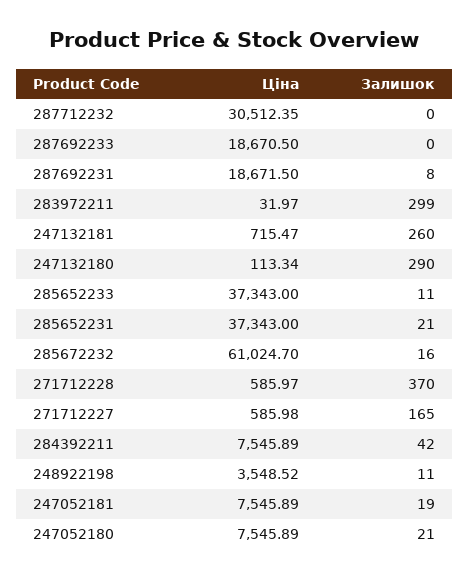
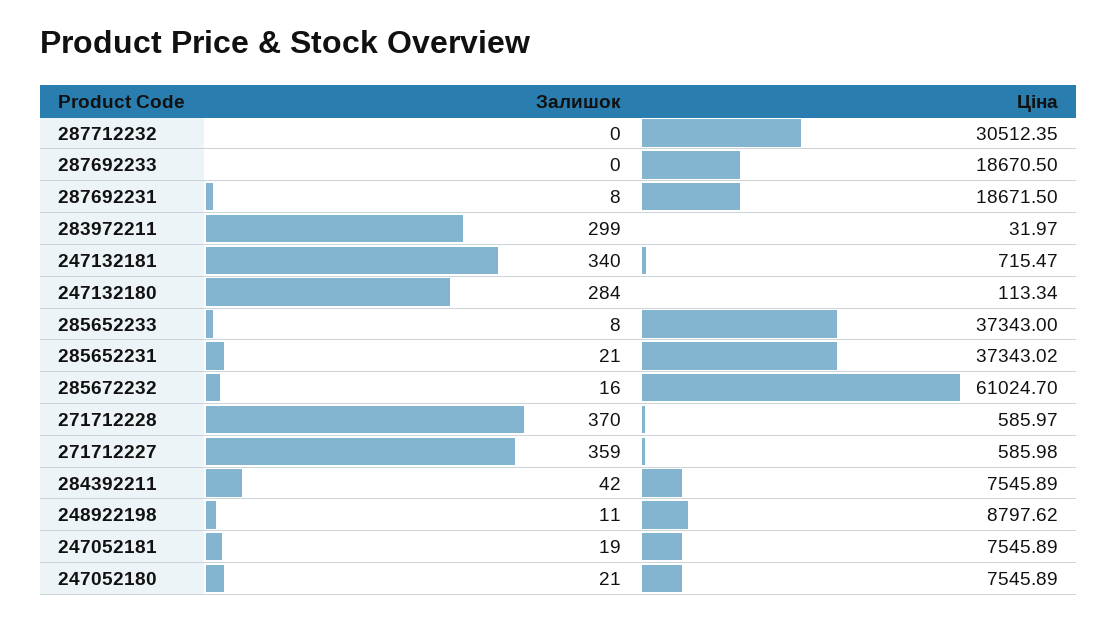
  {
    "Ціна": {
      "287712232": 30512.35,
      "287692233": 18670.5,
      "287692231": 18671.5,
      "283972211": 31.97,
      "247132181": 715.47,
      "247132180": 113.34,
      "285652233": 37343,
-     "285652231": 37343,
+     "285652231": 37343.02,
      "285672232": 61024.7,
      "271712228": 585.97,
      "271712227": 585.98,
      "284392211": 7545.89,
-     "248922198": 3548.52,
+     "248922198": 8797.62,
      "247052181": 7545.89,
      "247052180": 7545.89
    },
    "Залишок": {
      "287712232": 0,
      "287692233": 0,
      "287692231": 8,
      "283972211": 299,
-     "247132181": 260,
+     "247132181": 340,
-     "247132180": 290,
+     "247132180": 284,
-     "285652233": 11,
+     "285652233": 8,
      "285652231": 21,
      "285672232": 16,
      "271712228": 370,
-     "271712227": 165,
+     "271712227": 359,
      "284392211": 42,
      "248922198": 11,
      "247052181": 19,
      "247052180": 21
    }
  }

